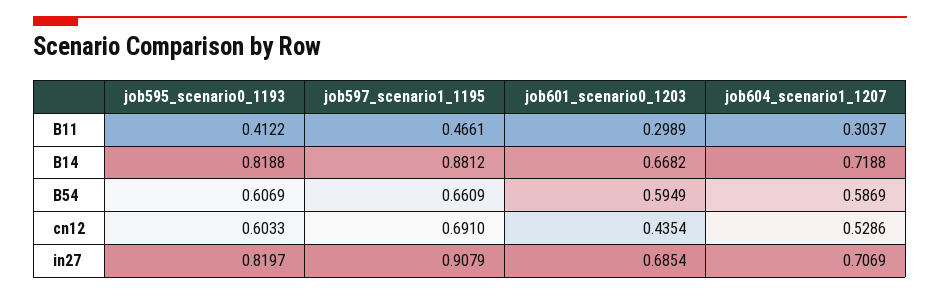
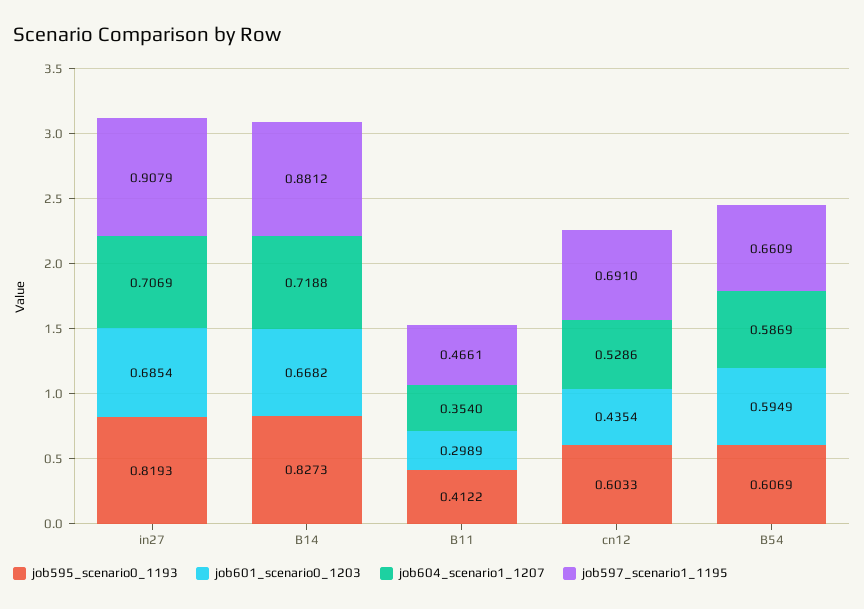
  {
    "job595_scenario0_1193": {
      "B11": 0.4122,
-     "B14": 0.8188,
+     "B14": 0.8273,
      "B54": 0.6069,
      "cn12": 0.6033,
-     "in27": 0.8197
+     "in27": 0.8193
    },
    "job597_scenario1_1195": {
      "B11": 0.4661,
      "B14": 0.8812,
      "B54": 0.6609,
      "cn12": 0.691,
      "in27": 0.9079
    },
    "job601_scenario0_1203": {
      "B11": 0.2989,
      "B14": 0.6682,
      "B54": 0.5949,
      "cn12": 0.4354,
      "in27": 0.6854
    },
    "job604_scenario1_1207": {
-     "B11": 0.3037,
+     "B11": 0.354,
      "B14": 0.7188,
      "B54": 0.5869,
      "cn12": 0.5286,
      "in27": 0.7069
    }
  }

